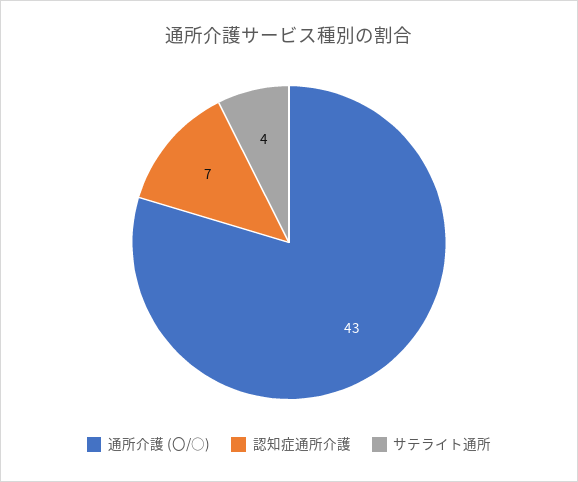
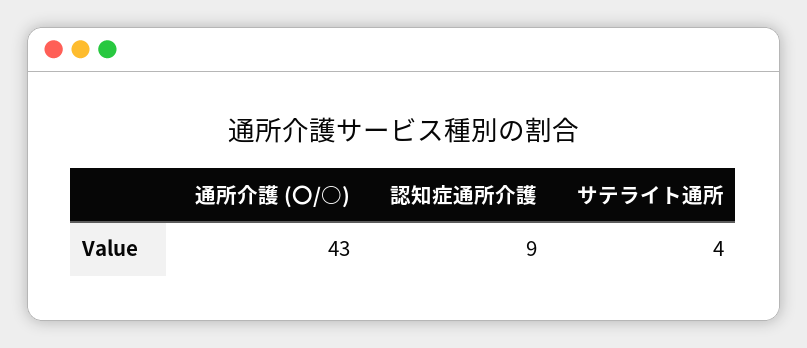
  {
    "通所介護 (〇/○)": 43,
-   "認知症通所介護": 7,
+   "認知症通所介護": 9,
    "サテライト通所": 4
  }

